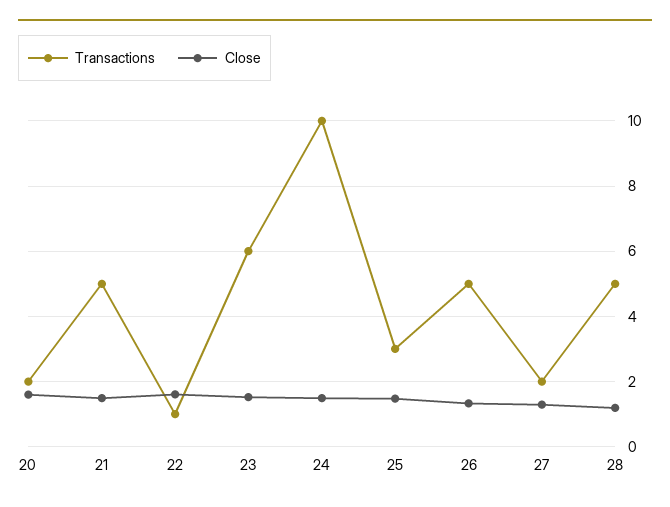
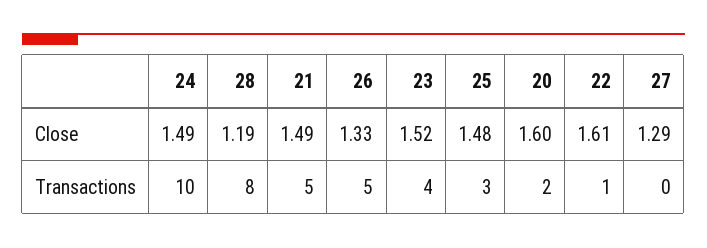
  {
    "Transactions": {
      "20": 2,
      "21": 5,
      "22": 1,
-     "23": 6,
+     "23": 4,
      "24": 10,
      "25": 3,
      "26": 5,
-     "27": 2,
+     "27": 0,
-     "28": 5
+     "28": 8
    },
    "Close": {
      "20": 1.6,
      "21": 1.49,
      "22": 1.61,
      "23": 1.52,
      "24": 1.49,
      "25": 1.48,
      "26": 1.33,
      "27": 1.29,
      "28": 1.19
    }
  }

